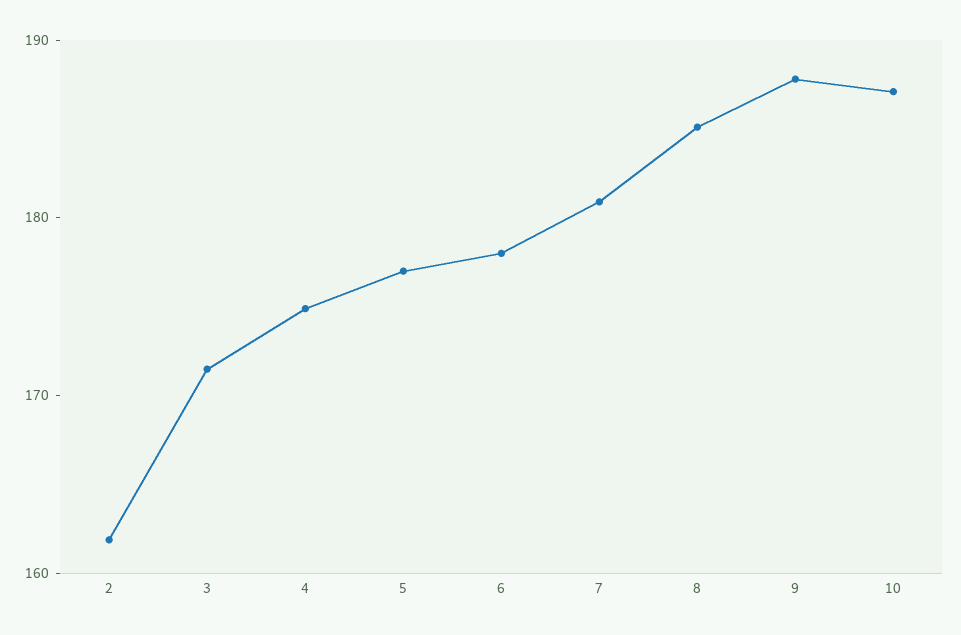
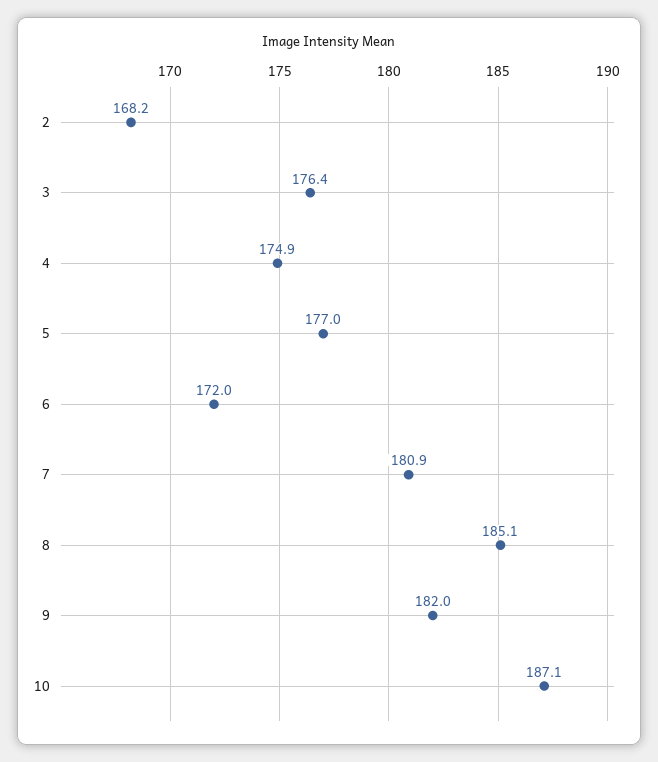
  {
-   "2": 162,
+   "2": 168.2,
-   "3": 172,
+   "3": 176.4,
    "4": 174.9,
    "5": 177,
-   "6": 178,
+   "6": 172,
    "7": 180.9,
    "8": 185.1,
-   "9": 188,
+   "9": 182,
    "10": 187.1
  }

